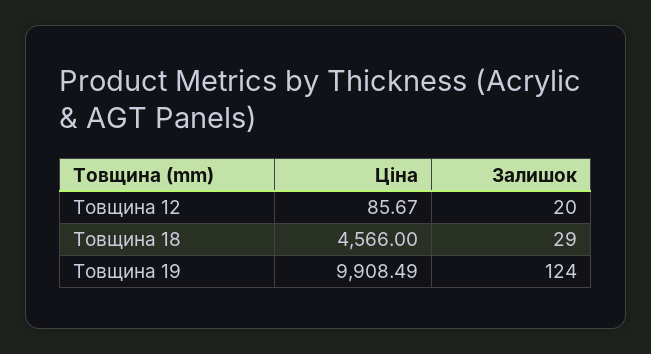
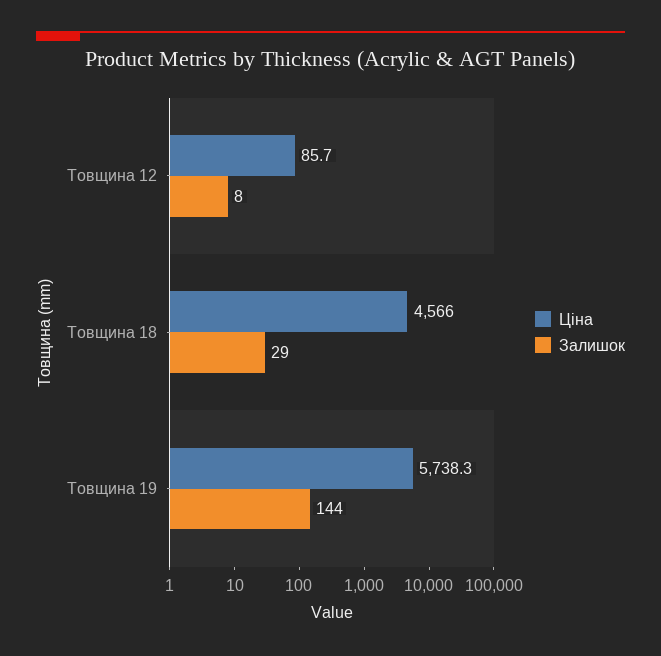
  {
    "Ціна": {
      "Товщина 12": 85.67,
      "Товщина 18": 4566,
-     "Товщина 19": 9908.49
+     "Товщина 19": 5738.3
    },
    "Залишок": {
-     "Товщина 12": 20,
+     "Товщина 12": 8,
      "Товщина 18": 29,
-     "Товщина 19": 124
+     "Товщина 19": 144
    }
  }

